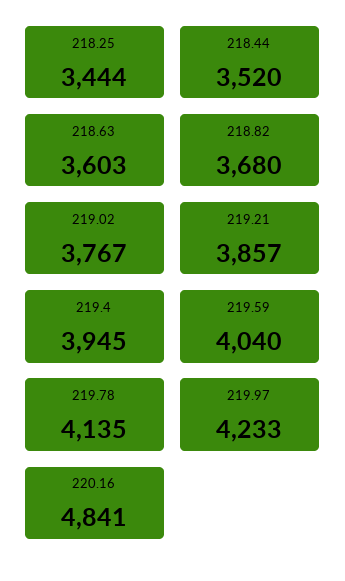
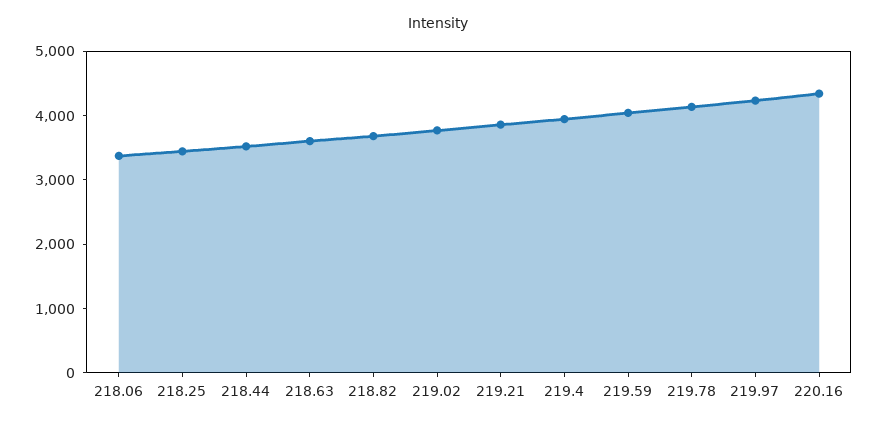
  {
    "218.25": 3444,
    "218.44": 3520,
    "218.63": 3603,
    "218.82": 3680,
    "219.02": 3767,
    "219.21": 3857,
    "219.4": 3945,
    "219.59": 4040,
    "219.78": 4135,
    "219.97": 4233,
-   "220.16": 4841
+   "220.16": 4400,
+   "218.06": 3400
  }

